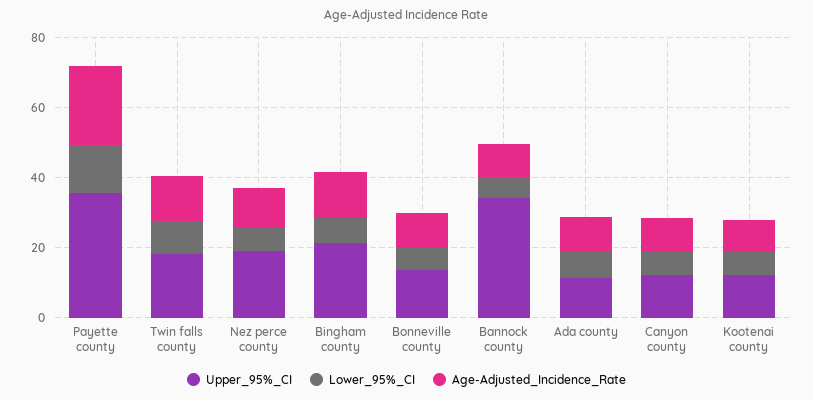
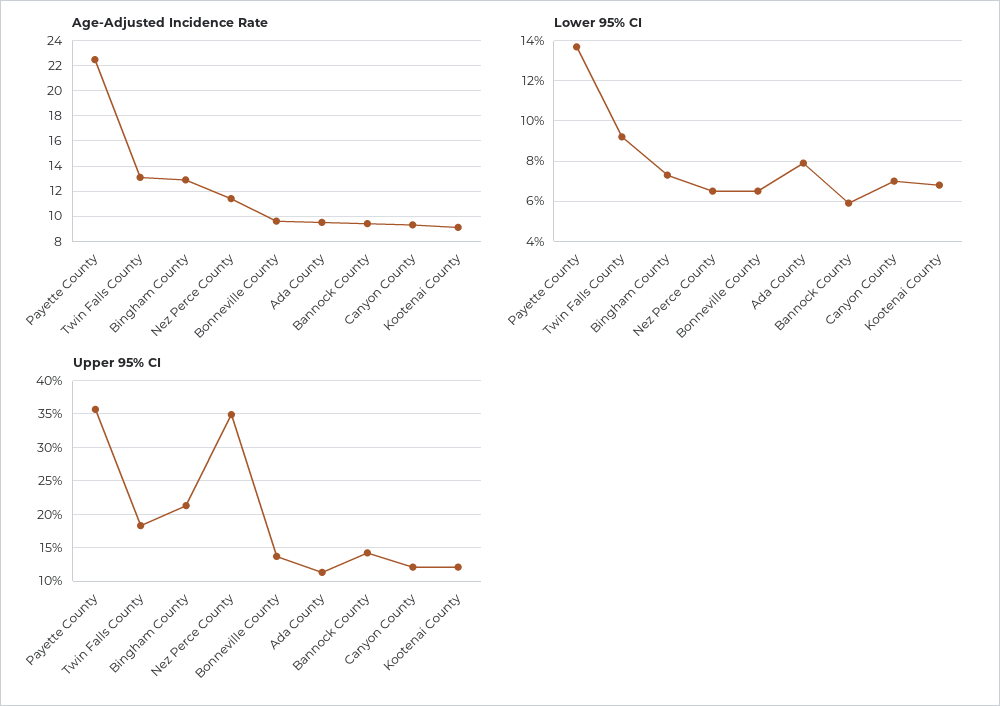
  {
    "Upper_95%_CI": {
      "Payette county": 36,
      "Twin falls county": 18,
-     "Nez perce county": 20,
+     "Nez perce county": 35,
      "Bingham county": 21,
      "Bonneville county": 14,
-     "Bannock county": 35,
+     "Bannock county": 14,
      "Ada county": 11,
      "Canyon county": 12,
      "Kootenai county": 12
    },
    "Lower_95%_CI": {
      "Payette county": 13.5,
      "Twin falls county": 9,
      "Nez perce county": 6.5,
      "Bingham county": 7.5,
      "Bonneville county": 6.5,
      "Bannock county": 6,
      "Ada county": 8,
      "Canyon county": 7,
      "Kootenai county": 7
    },
    "Age-Adjusted_Incidence_Rate": {
      "Payette county": 22.5,
      "Twin falls county": 13,
      "Nez perce county": 11.5,
      "Bingham county": 13,
      "Bonneville county": 9.5,
      "Bannock county": 9.5,
      "Ada county": 9.5,
      "Canyon county": 9.5,
      "Kootenai county": 9
    }
  }

